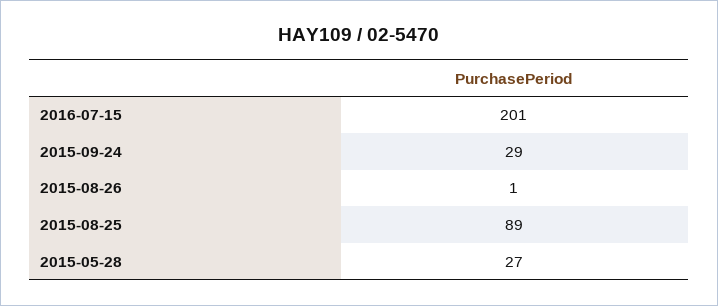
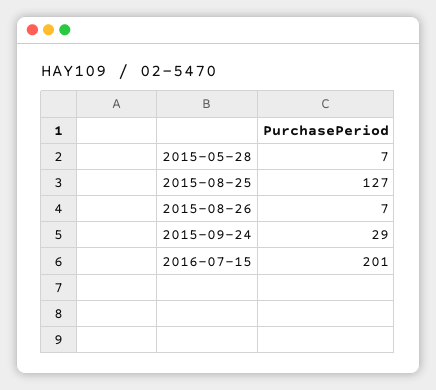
  {
    "2016-07-15": 201,
    "2015-09-24": 29,
-   "2015-08-26": 1,
+   "2015-08-26": 7,
-   "2015-08-25": 89,
+   "2015-08-25": 127,
-   "2015-05-28": 27
+   "2015-05-28": 7
  }

